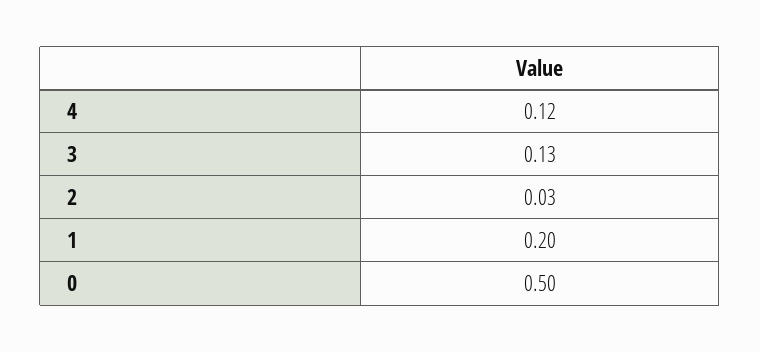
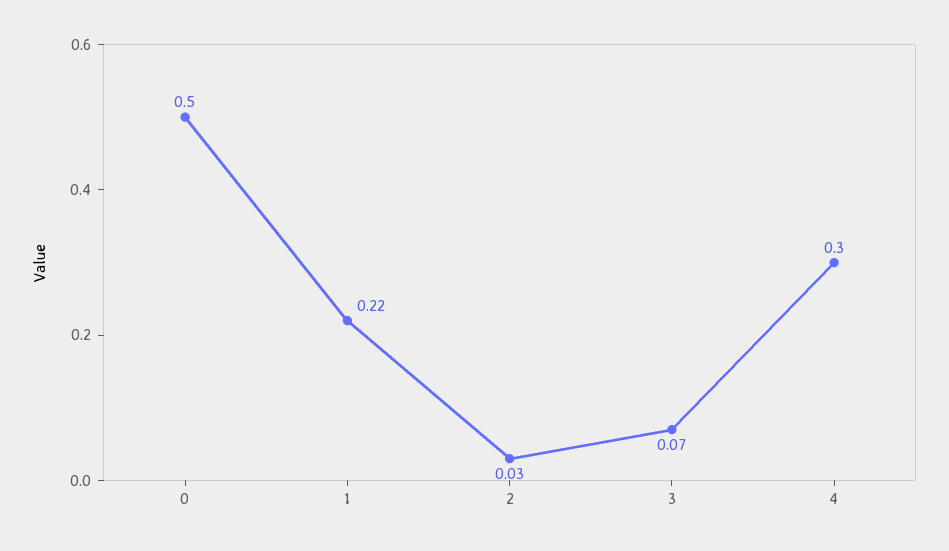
  {
-   "4": 0.12,
+   "4": 0.3,
-   "3": 0.13,
+   "3": 0.07,
    "2": 0.03,
-   "1": 0.2,
+   "1": 0.22,
    "0": 0.5
  }

